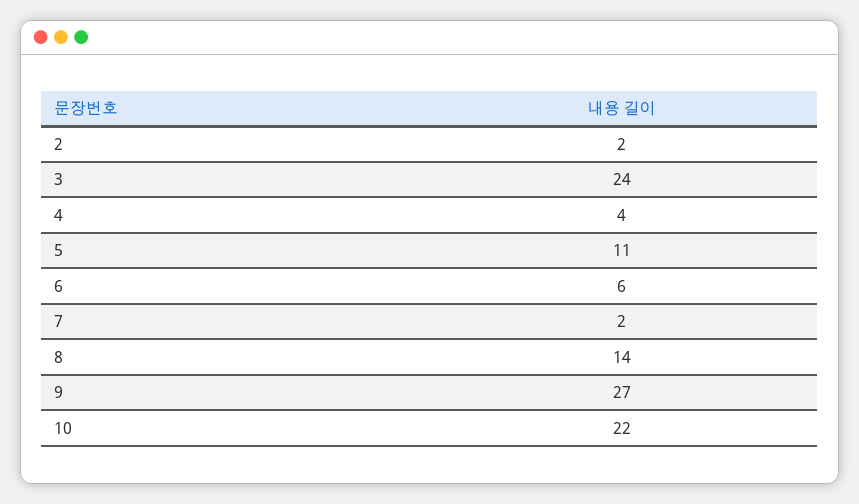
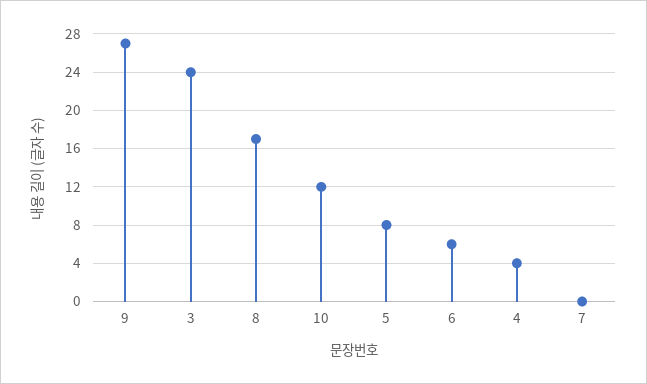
  {
-   "2": 2,
    "3": 24,
    "4": 4,
-   "5": 11,
+   "5": 8,
    "6": 6,
-   "7": 2,
+   "7": 0,
-   "8": 14,
+   "8": 17,
    "9": 27,
-   "10": 22
+   "10": 12
  }

